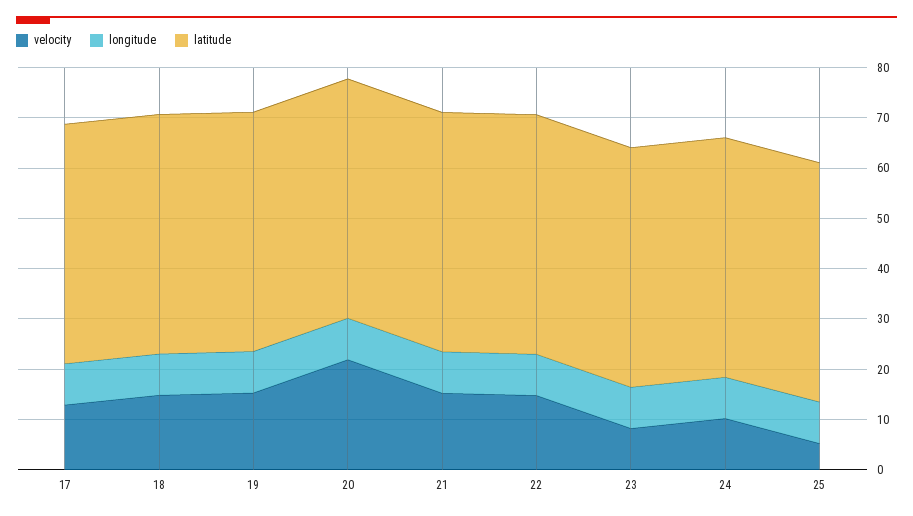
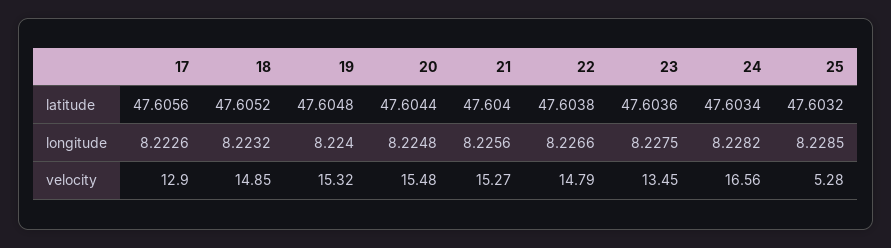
  {
    "velocity": {
      "17": 12.9,
      "18": 14.85,
      "19": 15.32,
-     "20": 22,
+     "20": 15.48,
      "21": 15.27,
      "22": 14.79,
-     "23": 8,
+     "23": 13.45,
-     "24": 10,
+     "24": 16.56,
      "25": 5.28
    },
    "longitude": {
      "17": 8.2226,
      "18": 8.2232,
      "19": 8.224,
      "20": 8.2248,
      "21": 8.2256,
      "22": 8.2266,
      "23": 8.2275,
      "24": 8.2282,
      "25": 8.2285
    },
    "latitude": {
      "17": 47.6056,
      "18": 47.6052,
      "19": 47.6048,
      "20": 47.6044,
      "21": 47.604,
      "22": 47.6038,
      "23": 47.6036,
      "24": 47.6034,
      "25": 47.6032
    }
  }

